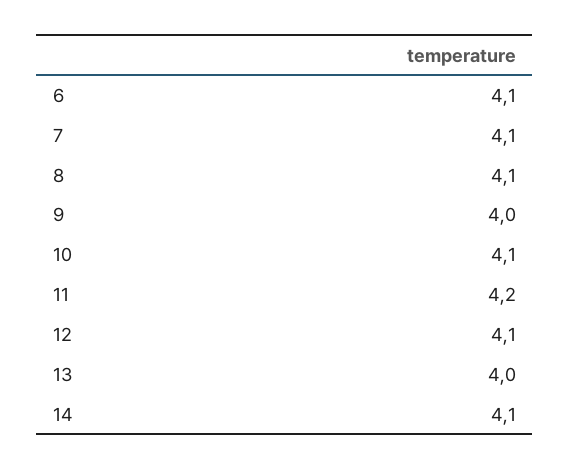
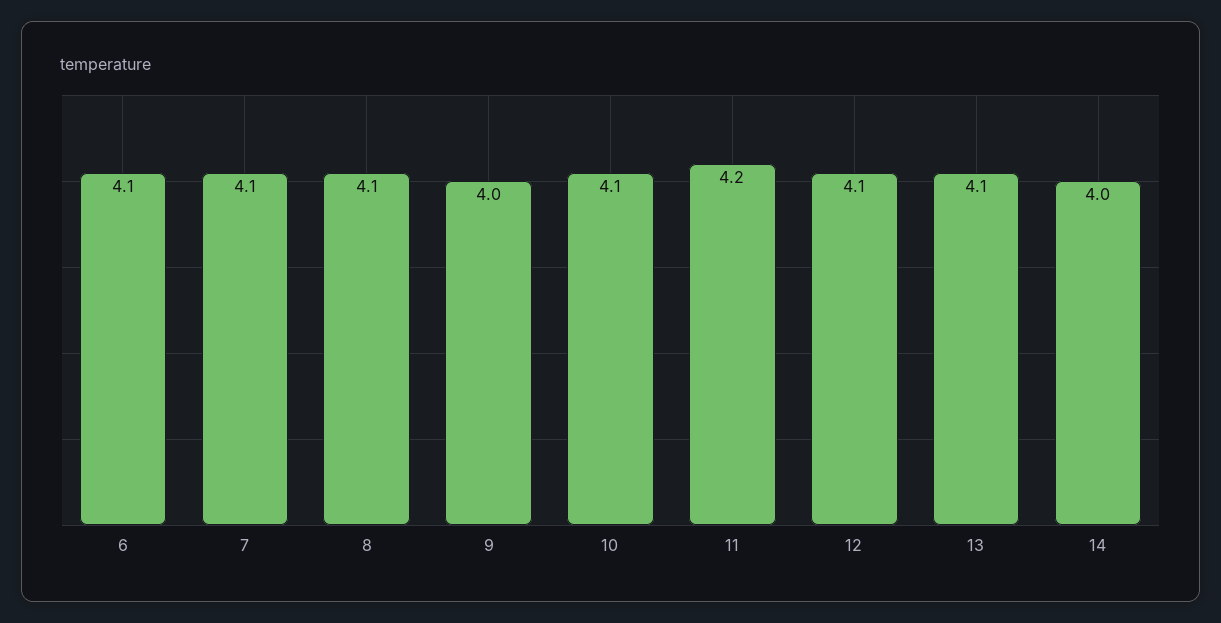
  {
    "6": 4.1,
    "7": 4.1,
    "8": 4.1,
    "9": 4,
    "10": 4.1,
    "11": 4.2,
    "12": 4.1,
-   "13": 4,
+   "13": 4.1,
-   "14": 4.1
+   "14": 4
  }

